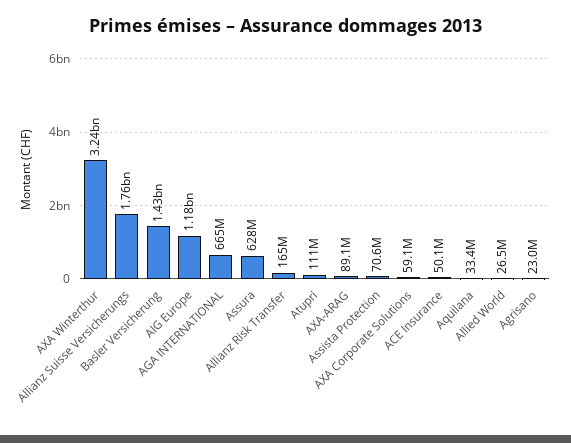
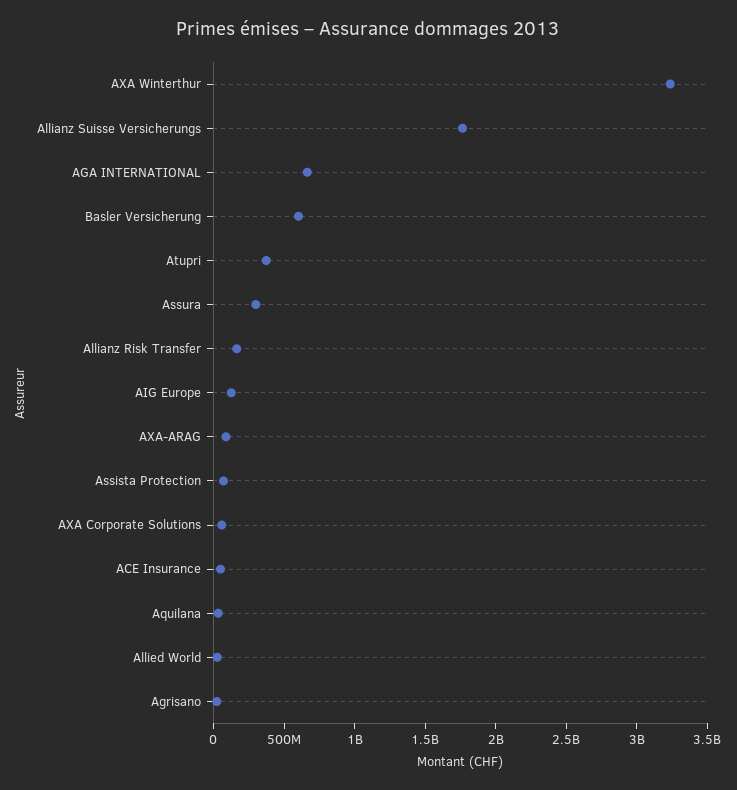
  {
    "AXA Winterthur": 3240000000,
    "Allianz Suisse Versicherungs": 1760000000,
-   "Basler Versicherung": 1430000000,
+   "Basler Versicherung": 600000000,
-   "AIG Europe": 1180000000,
+   "AIG Europe": 100000000,
    "AGA INTERNATIONAL": 665000000,
-   "Assura": 628000000,
+   "Assura": 300000000,
    "Allianz Risk Transfer": 165000000,
-   "Atupri": 111000000,
+   "Atupri": 400000000,
    "AXA-ARAG": 89100000,
    "Assista Protection": 70600000,
    "AXA Corporate Solutions": 59100000,
    "ACE Insurance": 50100000,
    "Aquilana": 33400000,
    "Allied World": 26500000,
    "Agrisano": 23000000
  }

